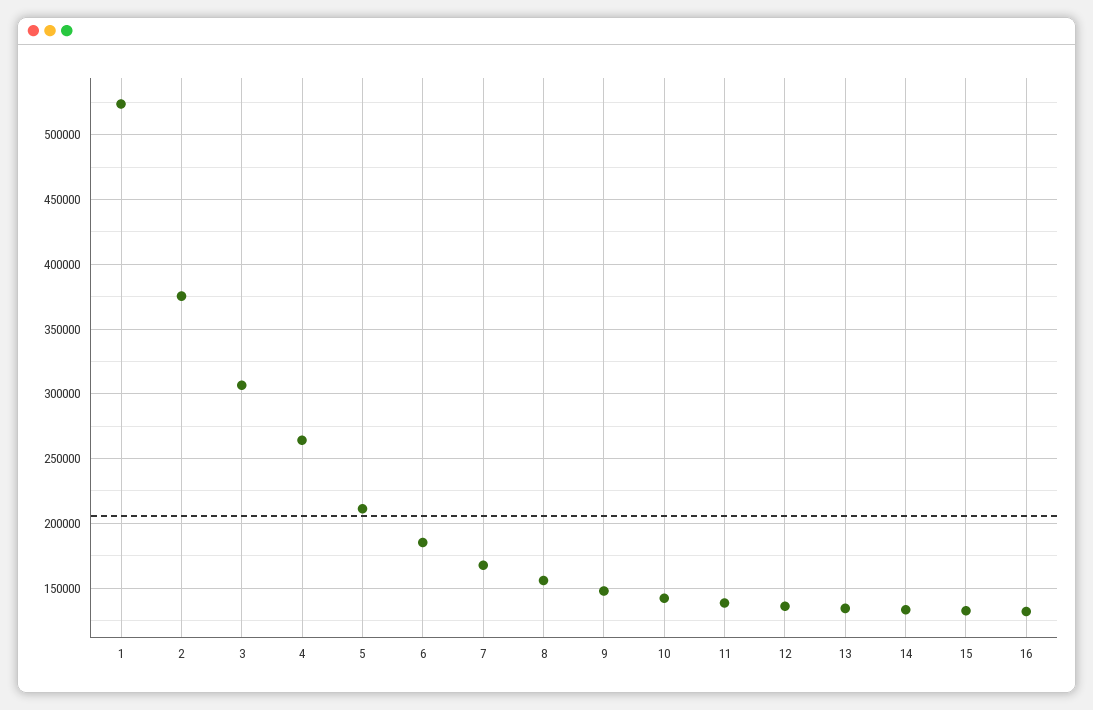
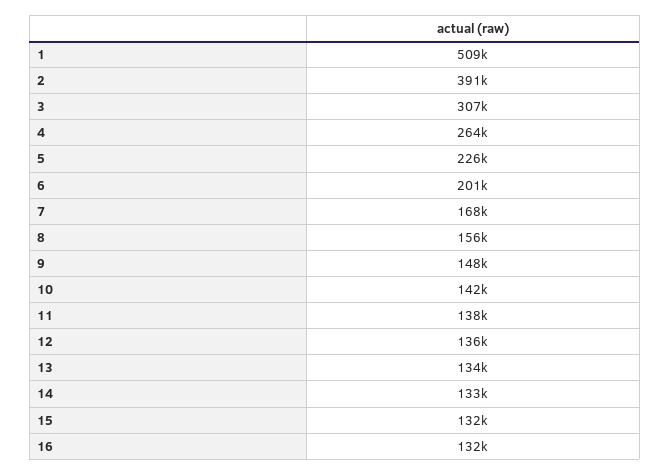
  {
-   "1": 525000,
+   "1": 509000,
-   "2": 375000,
+   "2": 391000,
    "3": 307000,
    "4": 264000,
-   "5": 210000,
+   "5": 226000,
-   "6": 185000,
+   "6": 201000,
    "7": 168000,
    "8": 156000,
    "9": 148000,
    "10": 142000,
    "11": 138000,
    "12": 136000,
    "13": 134000,
    "14": 133000,
    "15": 132000,
    "16": 132000
  }

